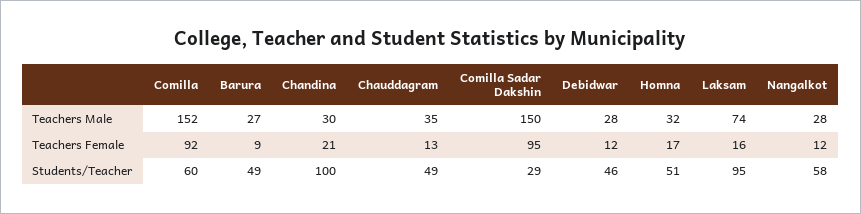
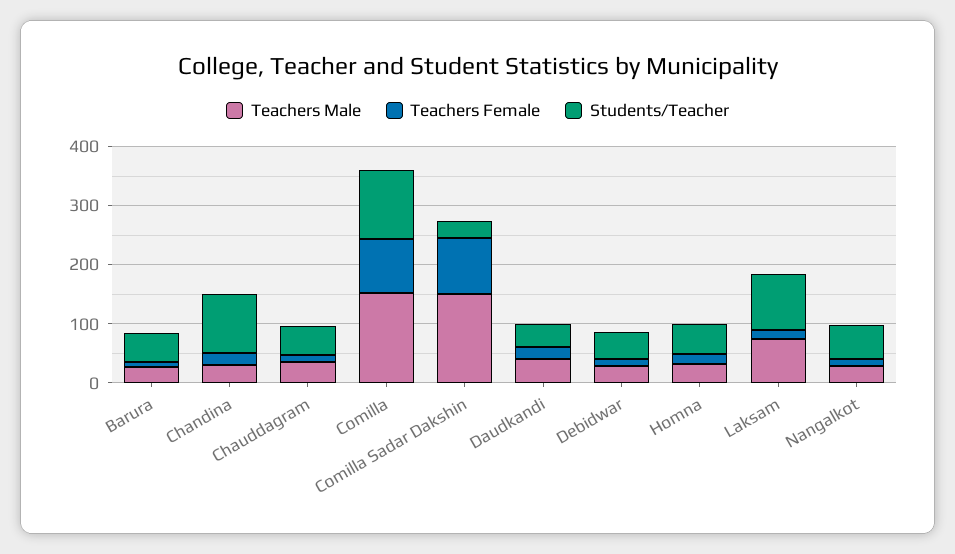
  {
    "Teachers Male": {
      "Comilla": 152,
      "Barura": 27,
      "Chandina": 30,
      "Chauddagram": 35,
      "Comilla Sadar Dakshin": 150,
      "Debidwar": 28,
      "Homna": 32,
      "Laksam": 74,
-     "Nangalkot": 28
+     "Nangalkot": 28,
+     "Daudkandi": 40
    },
    "Teachers Female": {
      "Comilla": 92,
      "Barura": 9,
      "Chandina": 21,
      "Chauddagram": 13,
      "Comilla Sadar Dakshin": 95,
      "Debidwar": 12,
      "Homna": 17,
      "Laksam": 16,
-     "Nangalkot": 12
+     "Nangalkot": 12,
+     "Daudkandi": 20
    },
    "Students/Teacher": {
-     "Comilla": 60,
+     "Comilla": 120,
      "Barura": 49,
      "Chandina": 100,
      "Chauddagram": 49,
      "Comilla Sadar Dakshin": 29,
      "Debidwar": 46,
      "Homna": 51,
      "Laksam": 95,
-     "Nangalkot": 58
+     "Nangalkot": 58,
+     "Daudkandi": 40
    }
  }

